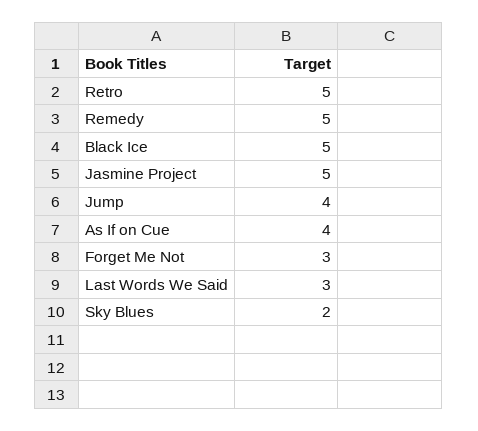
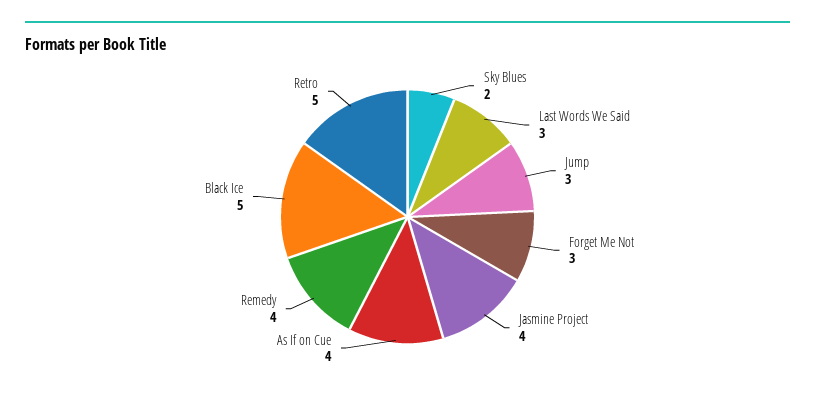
  {
    "Retro": 5,
-   "Remedy": 5,
+   "Remedy": 4,
    "Black Ice": 5,
-   "Jasmine Project": 5,
+   "Jasmine Project": 4,
-   "Jump": 4,
+   "Jump": 3,
    "As If on Cue": 4,
    "Forget Me Not": 3,
    "Last Words We Said": 3,
    "Sky Blues": 2
  }

